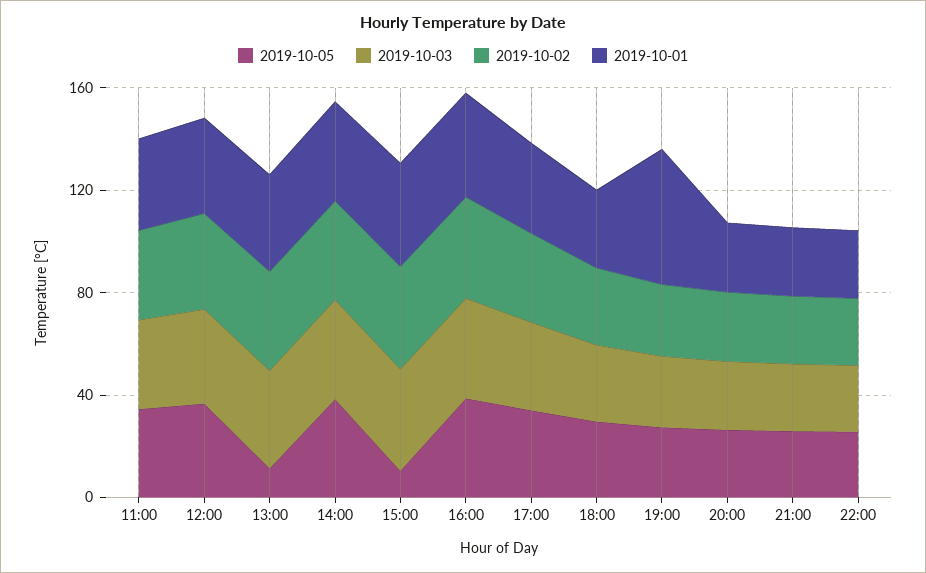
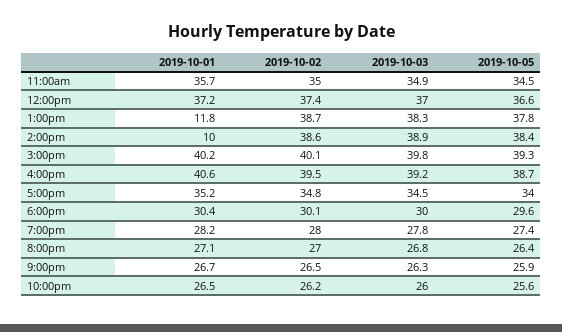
  {
    "2019-10-05": {
      "11:00": 34.5,
      "12:00": 36.6,
-     "13:00": 10,
+     "13:00": 37.8,
      "14:00": 38.4,
-     "15:00": 10,
+     "15:00": 39.3,
      "16:00": 38.7,
      "17:00": 34,
      "18:00": 29.6,
      "19:00": 27.4,
      "20:00": 26.4,
      "21:00": 25.9,
      "22:00": 25.6
    },
    "2019-10-03": {
      "11:00": 34.9,
      "12:00": 37,
      "13:00": 38.3,
      "14:00": 38.9,
      "15:00": 39.8,
      "16:00": 39.2,
      "17:00": 34.5,
      "18:00": 30,
      "19:00": 27.8,
      "20:00": 26.8,
      "21:00": 26.3,
      "22:00": 26
    },
    "2019-10-02": {
      "11:00": 35,
      "12:00": 37.4,
      "13:00": 38.7,
      "14:00": 38.6,
      "15:00": 40.1,
      "16:00": 39.5,
      "17:00": 34.8,
      "18:00": 30.1,
      "19:00": 28,
      "20:00": 27,
      "21:00": 26.5,
      "22:00": 26.2
    },
    "2019-10-01": {
      "11:00": 35.7,
      "12:00": 37.2,
-     "13:00": 40,
+     "13:00": 11.8,
-     "14:00": 40,
+     "14:00": 10,
      "15:00": 40.2,
      "16:00": 40.6,
      "17:00": 35.2,
      "18:00": 30.4,
-     "19:00": 50,
+     "19:00": 28.2,
      "20:00": 27.1,
      "21:00": 26.7,
      "22:00": 26.5
    }
  }

